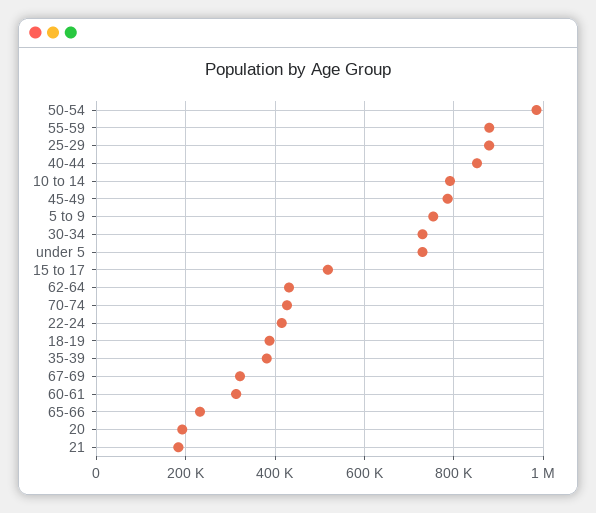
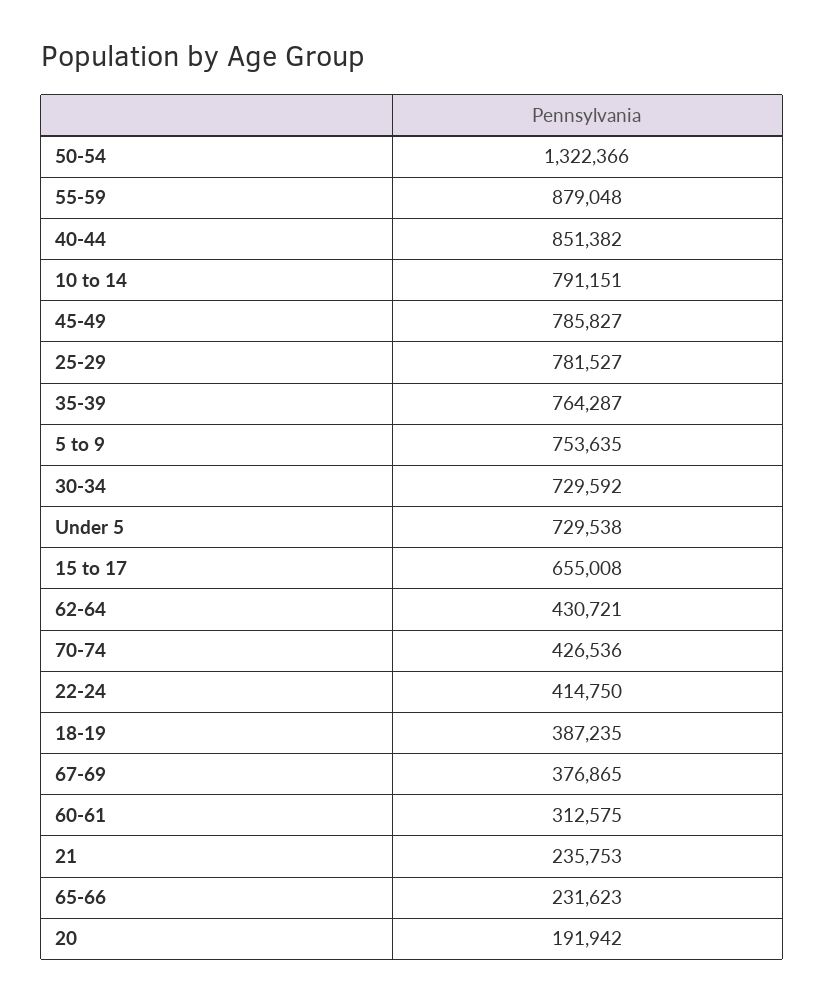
  {
-   "50-54": 980000,
+   "50-54": 1322366,
    "55-59": 879048,
-   "25-29": 880000,
+   "25-29": 781527,
    "40-44": 851382,
    "10 to 14": 791151,
    "45-49": 785827,
    "5 to 9": 753635,
    "30-34": 729592,
    "under 5": 729538,
-   "15 to 17": 520000,
+   "15 to 17": 655008,
    "62-64": 430721,
    "70-74": 426536,
    "22-24": 414750,
    "18-19": 387235,
-   "35-39": 380000,
+   "35-39": 764287,
-   "67-69": 320000,
+   "67-69": 376865,
    "60-61": 312575,
    "65-66": 231623,
    "20": 191942,
-   "21": 180000
+   "21": 235753
  }

